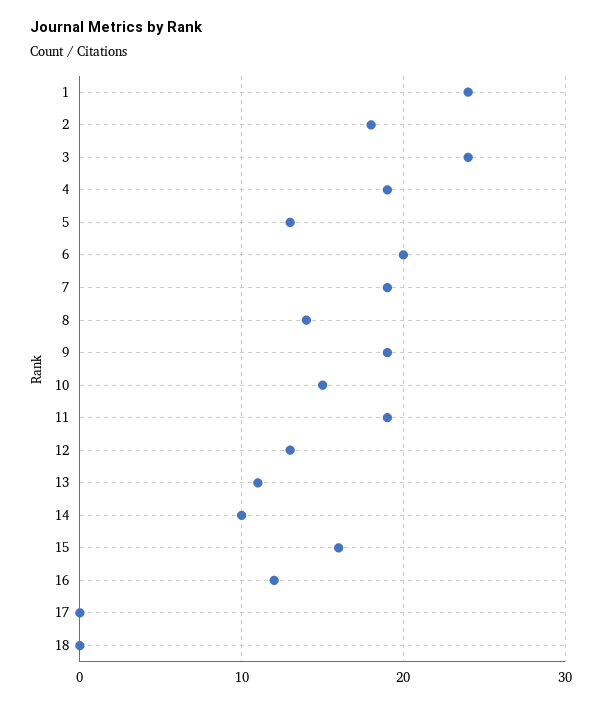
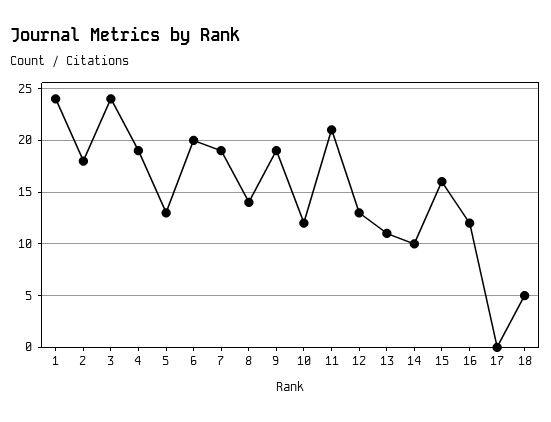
  {
    "1": 24,
    "2": 18,
    "3": 24,
    "4": 19,
    "5": 13,
    "6": 20,
    "7": 19,
    "8": 14,
    "9": 19,
-   "10": 15,
+   "10": 12,
-   "11": 19,
+   "11": 21,
    "12": 13,
    "13": 11,
    "14": 10,
    "15": 16,
    "16": 12,
    "17": 0,
-   "18": 0
+   "18": 5
  }

